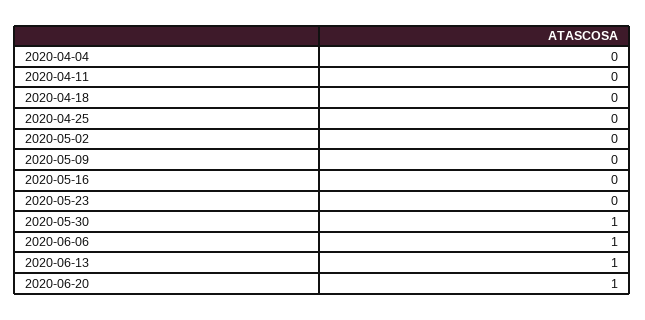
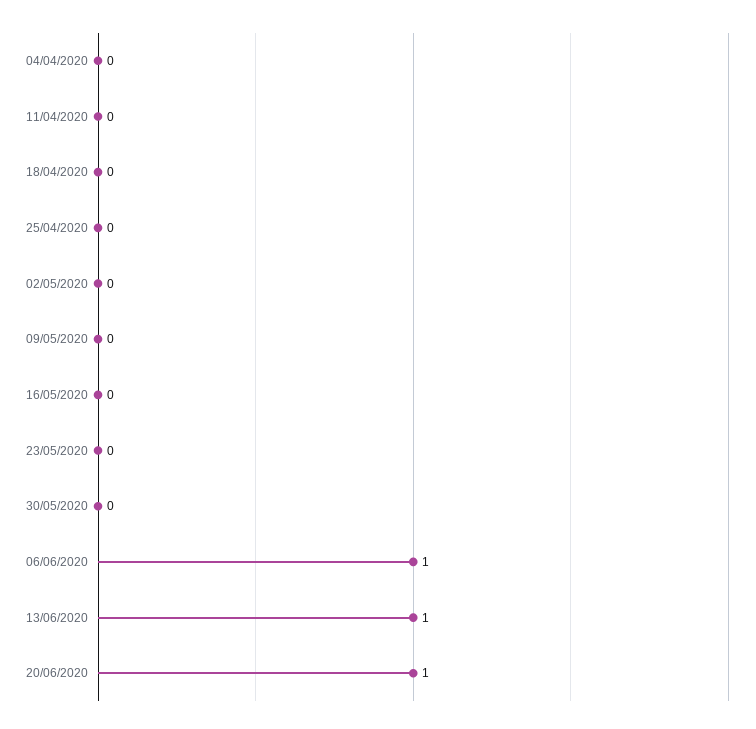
  {
    "2020-04-04": 0,
    "2020-04-11": 0,
    "2020-04-18": 0,
    "2020-04-25": 0,
    "2020-05-02": 0,
    "2020-05-09": 0,
    "2020-05-16": 0,
    "2020-05-23": 0,
-   "2020-05-30": 1,
+   "2020-05-30": 0,
    "2020-06-06": 1,
    "2020-06-13": 1,
    "2020-06-20": 1
  }

